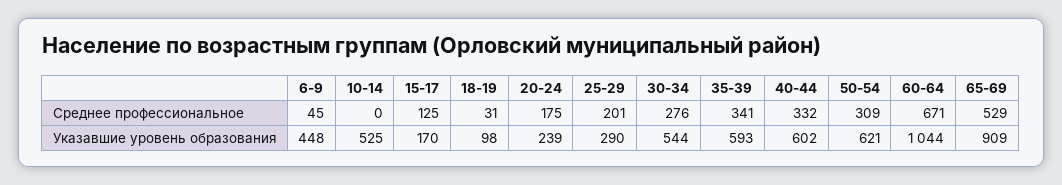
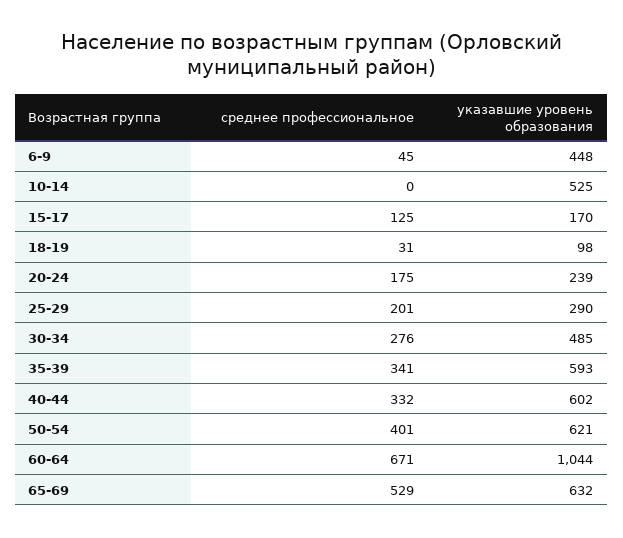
  {
    "6-9": {
      "Среднее профессиональное": 45,
      "Указавшие уровень образования": 448
    },
    "10-14": {
      "Среднее профессиональное": 0,
      "Указавшие уровень образования": 525
    },
    "15-17": {
      "Среднее профессиональное": 125,
      "Указавшие уровень образования": 170
    },
    "18-19": {
      "Среднее профессиональное": 31,
      "Указавшие уровень образования": 98
    },
    "20-24": {
      "Среднее профессиональное": 175,
      "Указавшие уровень образования": 239
    },
    "25-29": {
      "Среднее профессиональное": 201,
      "Указавшие уровень образования": 290
    },
    "30-34": {
      "Среднее профессиональное": 276,
-     "Указавшие уровень образования": 544
+     "Указавшие уровень образования": 485
    },
    "35-39": {
      "Среднее профессиональное": 341,
      "Указавшие уровень образования": 593
    },
    "40-44": {
      "Среднее профессиональное": 332,
      "Указавшие уровень образования": 602
    },
    "50-54": {
-     "Среднее профессиональное": 309,
+     "Среднее профессиональное": 401,
      "Указавшие уровень образования": 621
    },
    "60-64": {
      "Среднее профессиональное": 671,
      "Указавшие уровень образования": 1044
    },
    "65-69": {
      "Среднее профессиональное": 529,
-     "Указавшие уровень образования": 909
+     "Указавшие уровень образования": 632
    }
  }

